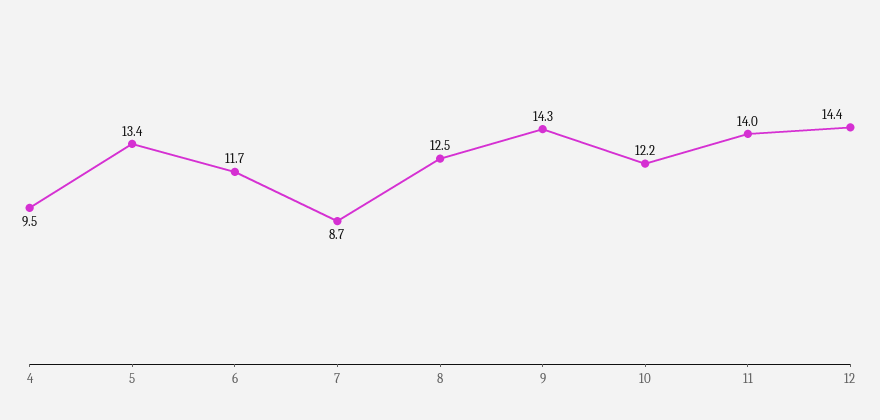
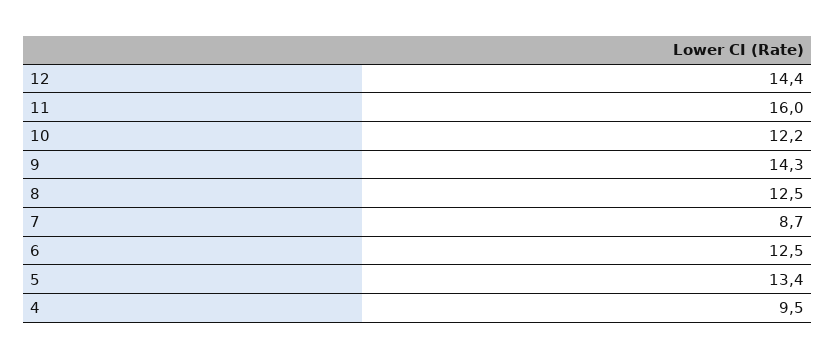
  {
    "4": 9.5,
    "5": 13.4,
-   "6": 11.7,
+   "6": 12.5,
    "7": 8.7,
    "8": 12.5,
    "9": 14.3,
    "10": 12.2,
-   "11": 14,
+   "11": 16,
    "12": 14.4
  }

